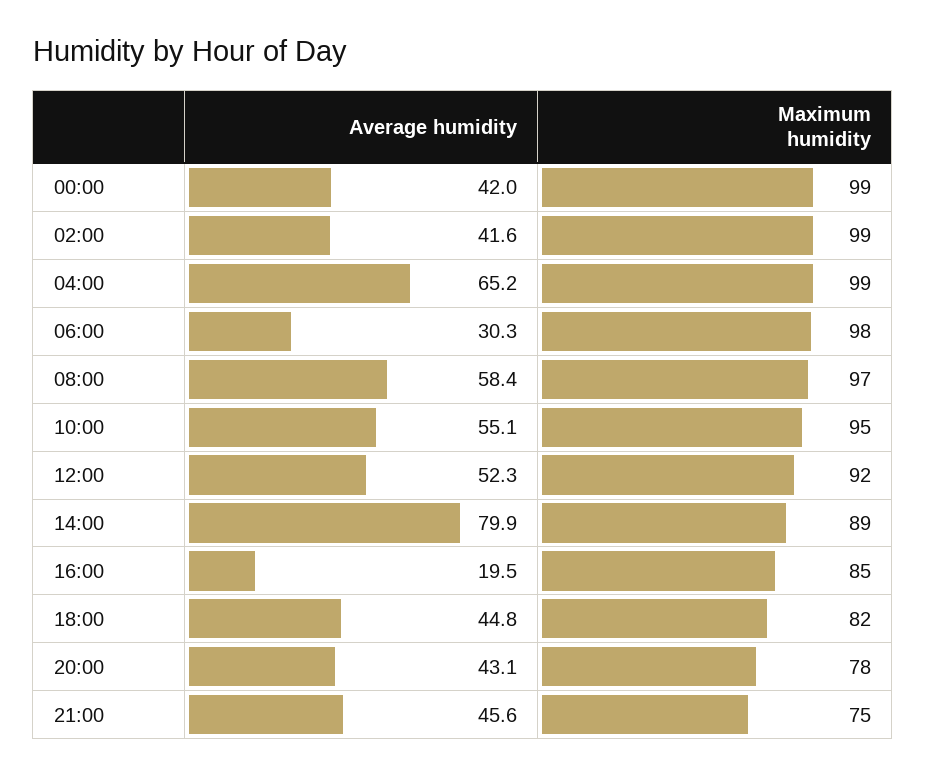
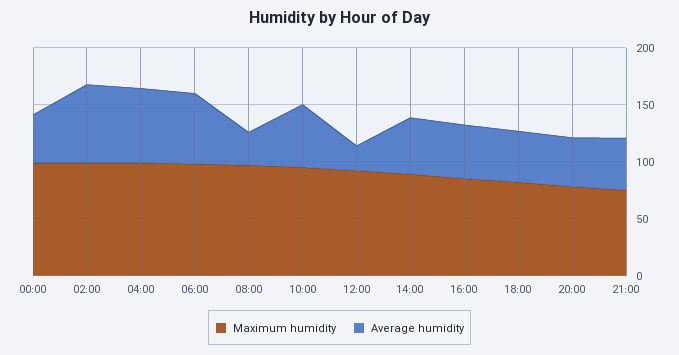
  {
    "Average humidity": {
      "00:00": 42,
-     "02:00": 41.6,
+     "02:00": 70,
      "04:00": 65.2,
-     "06:00": 30.3,
+     "06:00": 60,
-     "08:00": 58.4,
+     "08:00": 30,
      "10:00": 55.1,
-     "12:00": 52.3,
+     "12:00": 20,
-     "14:00": 79.9,
+     "14:00": 50,
-     "16:00": 19.5,
+     "16:00": 50,
      "18:00": 44.8,
      "20:00": 43.1,
      "21:00": 45.6
    },
    "Maximum humidity": {
      "00:00": 99,
      "02:00": 99,
      "04:00": 99,
      "06:00": 98,
      "08:00": 97,
      "10:00": 95,
      "12:00": 92,
      "14:00": 89,
      "16:00": 85,
      "18:00": 82,
      "20:00": 78,
      "21:00": 75
    }
  }

